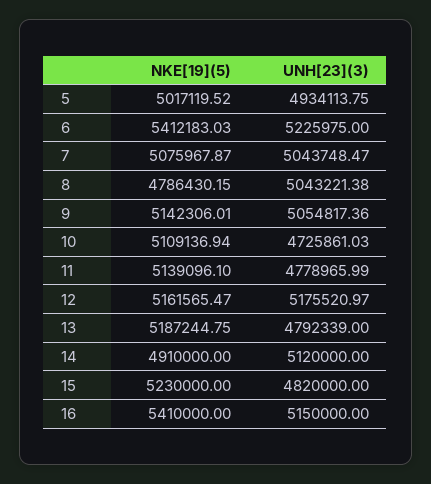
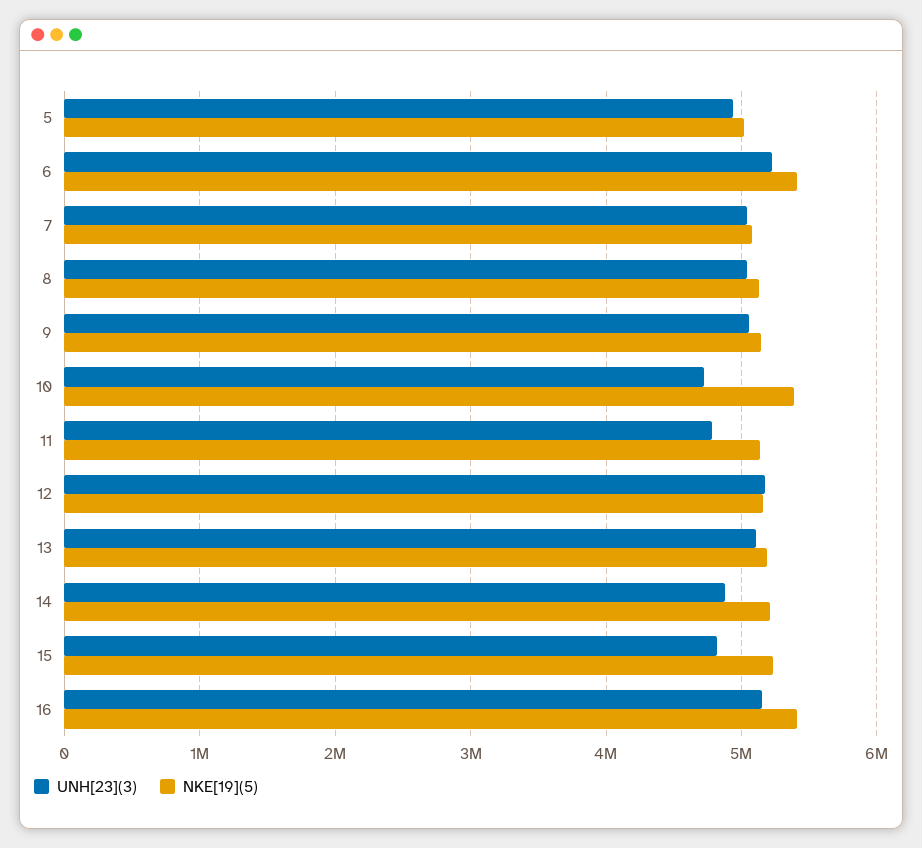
  {
    "NKE[19](5)": {
      "5": 5017119.52,
      "6": 5412183.03,
      "7": 5075967.87,
-     "8": 4786430.15,
+     "8": 5100000,
      "9": 5142306.01,
-     "10": 5109136.94,
+     "10": 5400000,
      "11": 5139096.1,
      "12": 5161565.47,
      "13": 5187244.75,
-     "14": 4910000,
+     "14": 5200000,
      "15": 5230000,
      "16": 5410000
    },
    "UNH[23](3)": {
      "5": 4934113.75,
      "6": 5225975,
      "7": 5043748.47,
      "8": 5043221.38,
      "9": 5054817.36,
      "10": 4725861.03,
      "11": 4778965.99,
      "12": 5175520.97,
-     "13": 4792339,
+     "13": 5100000,
-     "14": 5120000,
+     "14": 4900000,
      "15": 4820000,
      "16": 5150000
    }
  }

